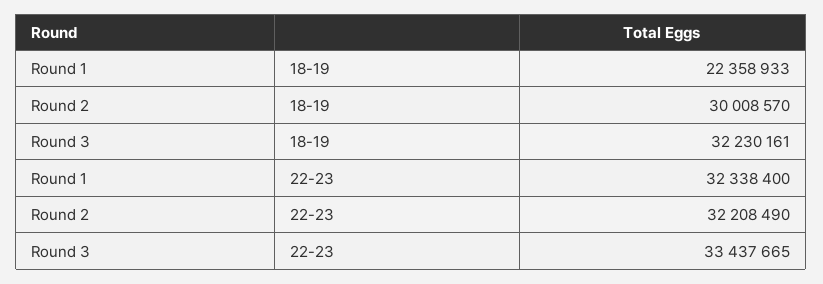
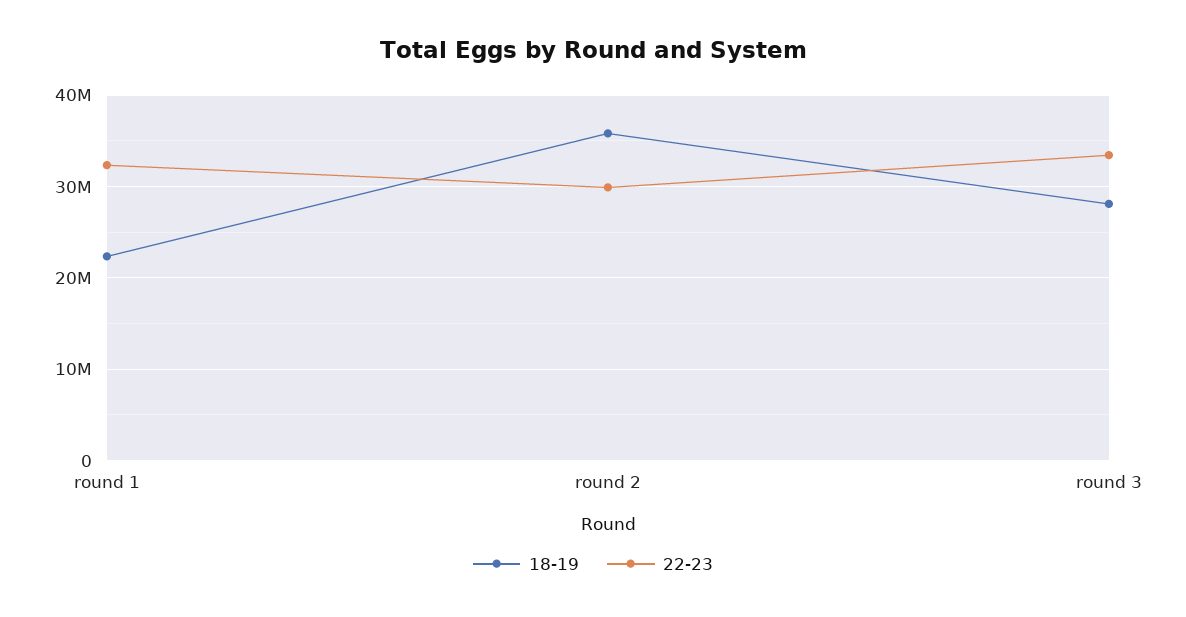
  {
    "18-19": {
      "Round 1": 22358933,
-     "Round 2": 30008570,
+     "Round 2": 36000000,
-     "Round 3": 32230161
+     "Round 3": 28000000
    },
    "22-23": {
      "Round 1": 32338400,
-     "Round 2": 32208490,
+     "Round 2": 30000000,
      "Round 3": 33437665
    }
  }

